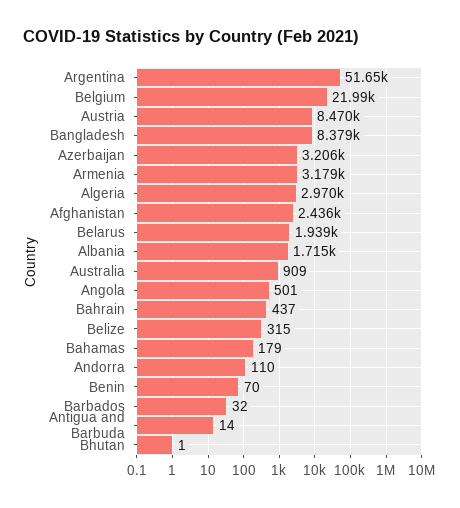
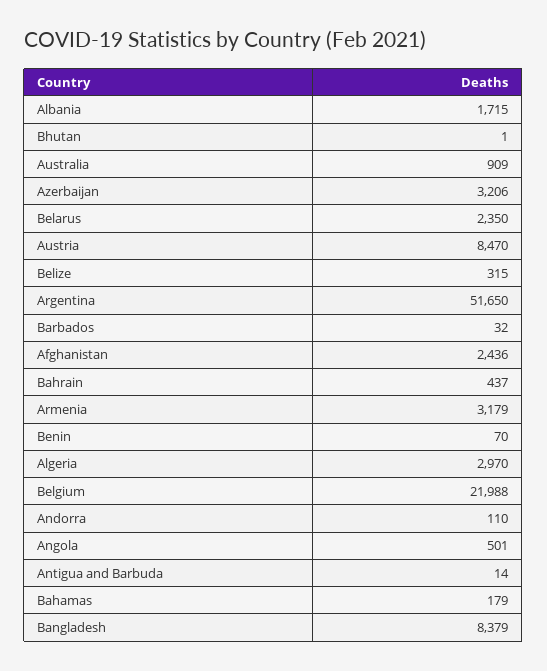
  {
    "Argentina": 51650,
    "Belgium": 21988,
    "Austria": 8470,
    "Bangladesh": 8379,
    "Azerbaijan": 3206,
    "Armenia": 3179,
    "Algeria": 2970,
    "Afghanistan": 2436,
-   "Belarus": 1939,
+   "Belarus": 2350,
    "Albania": 1715,
    "Australia": 909,
    "Angola": 501,
    "Bahrain": 437,
    "Belize": 315,
    "Bahamas": 179,
    "Andorra": 110,
    "Benin": 70,
    "Barbados": 32,
    "Antigua and Barbuda": 14,
    "Bhutan": 1
  }

